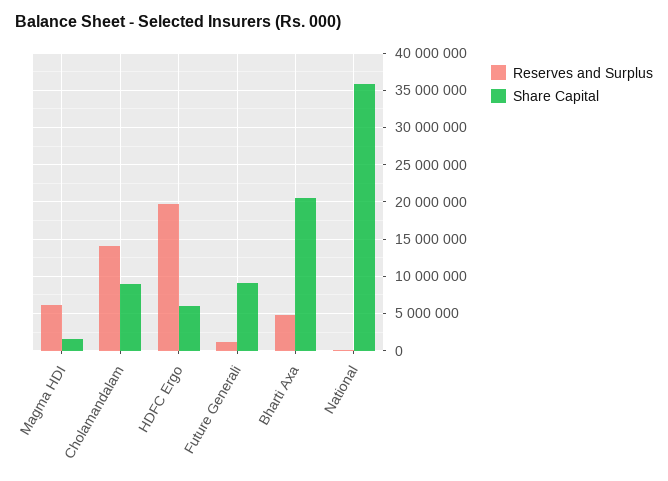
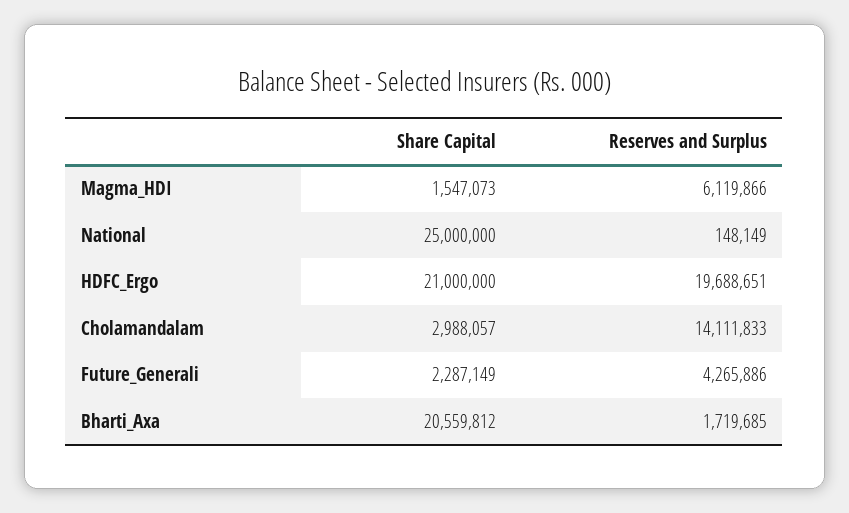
  {
    "Reserves and Surplus": {
      "Magma HDI": 6119866,
      "Cholamandalam": 14111833,
      "HDFC Ergo": 19688651,
-     "Future Generali": 1000000,
+     "Future Generali": 4265886,
-     "Bharti Axa": 5000000,
+     "Bharti Axa": 1719685,
      "National": 148149
    },
    "Share Capital": {
      "Magma HDI": 1547073,
-     "Cholamandalam": 9000000,
+     "Cholamandalam": 2988057,
-     "HDFC Ergo": 6000000,
+     "HDFC Ergo": 21000000,
-     "Future Generali": 9000000,
+     "Future Generali": 2287149,
      "Bharti Axa": 20559812,
-     "National": 36000000
+     "National": 25000000
    }
  }

